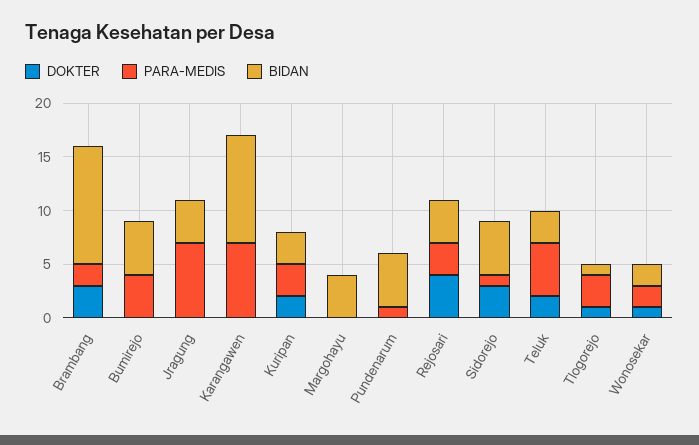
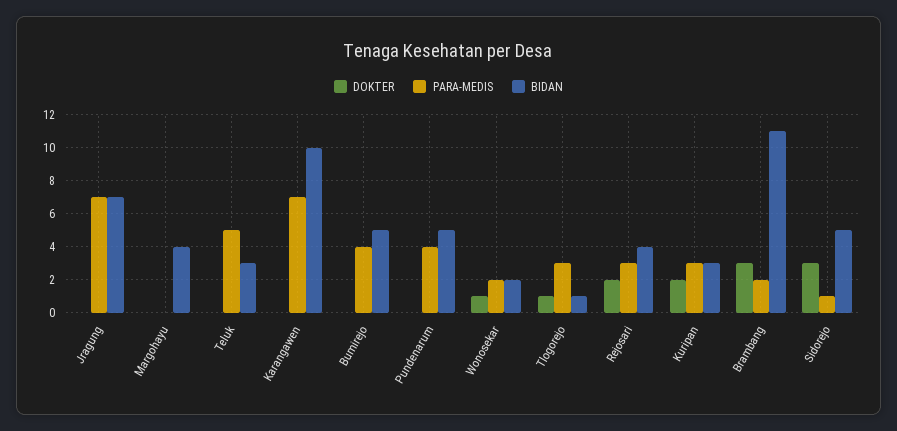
  {
    "DOKTER": {
      "Brambang": 3,
      "Bumirejo": 0,
      "Jragung": 0,
      "Karangawen": 0,
      "Kuripan": 2,
      "Margohayu": 0,
      "Pundenarum": 0,
-     "Rejosari": 4,
+     "Rejosari": 2,
      "Sidorejo": 3,
-     "Teluk": 2,
+     "Teluk": 0,
      "Tlogorejo": 1,
      "Wonosekar": 1
    },
    "PARA-MEDIS": {
      "Brambang": 2,
      "Bumirejo": 4,
      "Jragung": 7,
      "Karangawen": 7,
      "Kuripan": 3,
      "Margohayu": 0,
-     "Pundenarum": 1,
+     "Pundenarum": 4,
      "Rejosari": 3,
      "Sidorejo": 1,
      "Teluk": 5,
      "Tlogorejo": 3,
      "Wonosekar": 2
    },
    "BIDAN": {
      "Brambang": 11,
      "Bumirejo": 5,
-     "Jragung": 4,
+     "Jragung": 7,
      "Karangawen": 10,
      "Kuripan": 3,
      "Margohayu": 4,
      "Pundenarum": 5,
      "Rejosari": 4,
      "Sidorejo": 5,
      "Teluk": 3,
      "Tlogorejo": 1,
      "Wonosekar": 2
    }
  }

